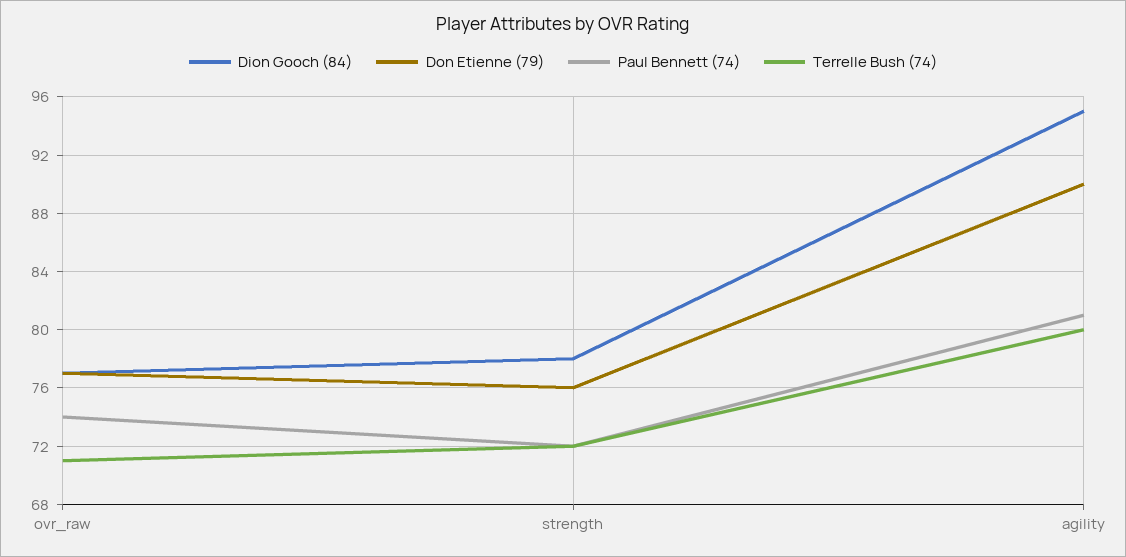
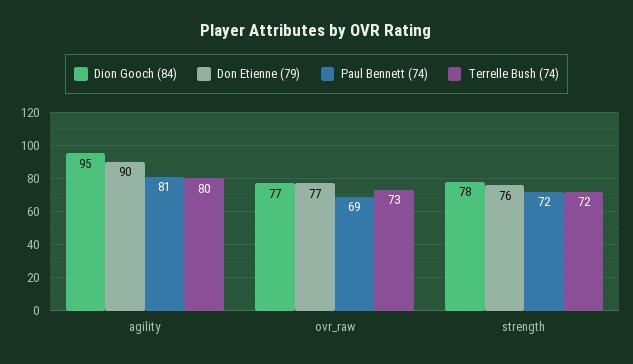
  {
    "Dion Gooch (84)": {
      "ovr_raw": 77,
      "strength": 78,
      "agility": 95
    },
    "Don Etienne (79)": {
      "ovr_raw": 77,
      "strength": 76,
      "agility": 90
    },
    "Paul Bennett (74)": {
-     "ovr_raw": 74,
+     "ovr_raw": 69,
      "strength": 72,
      "agility": 81
    },
    "Terrelle Bush (74)": {
-     "ovr_raw": 71,
+     "ovr_raw": 73,
      "strength": 72,
      "agility": 80
    }
  }

